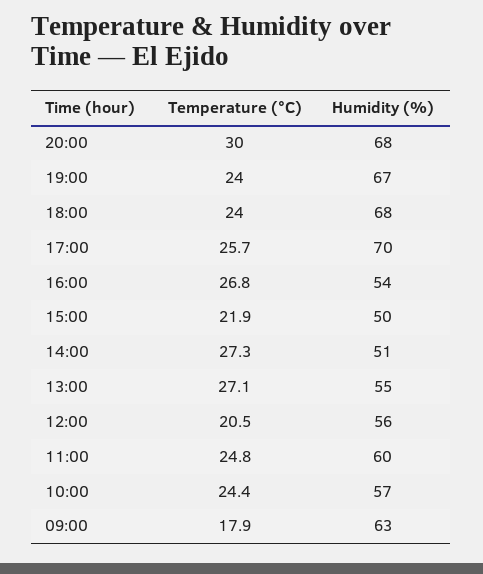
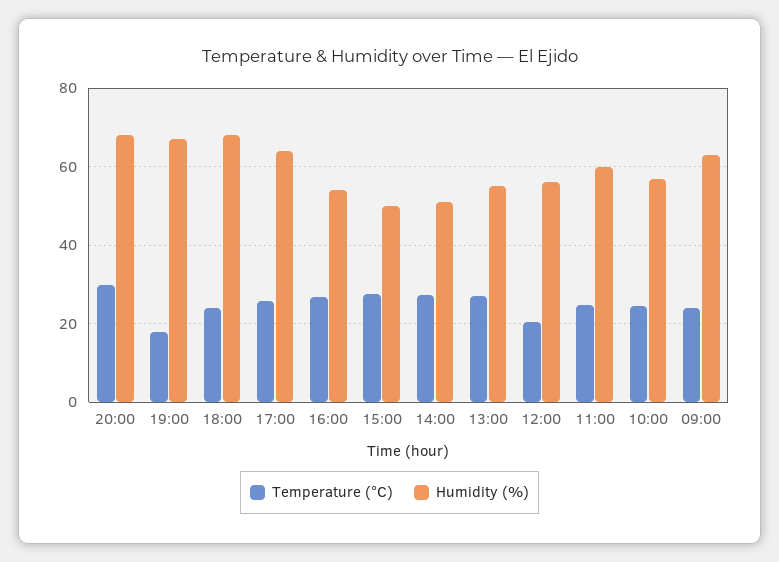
  {
    "Temperature (°C)": {
      "20:00": 30,
-     "19:00": 24,
+     "19:00": 18,
      "18:00": 24,
      "17:00": 25.7,
      "16:00": 26.8,
-     "15:00": 21.9,
+     "15:00": 28,
      "14:00": 27.3,
      "13:00": 27.1,
      "12:00": 20.5,
      "11:00": 24.8,
      "10:00": 24.4,
-     "09:00": 17.9
+     "09:00": 24
    },
    "Humidity (%)": {
      "20:00": 68,
      "19:00": 67,
      "18:00": 68,
-     "17:00": 70,
+     "17:00": 64,
      "16:00": 54,
      "15:00": 50,
      "14:00": 51,
      "13:00": 55,
      "12:00": 56,
      "11:00": 60,
      "10:00": 57,
      "09:00": 63
    }
  }

